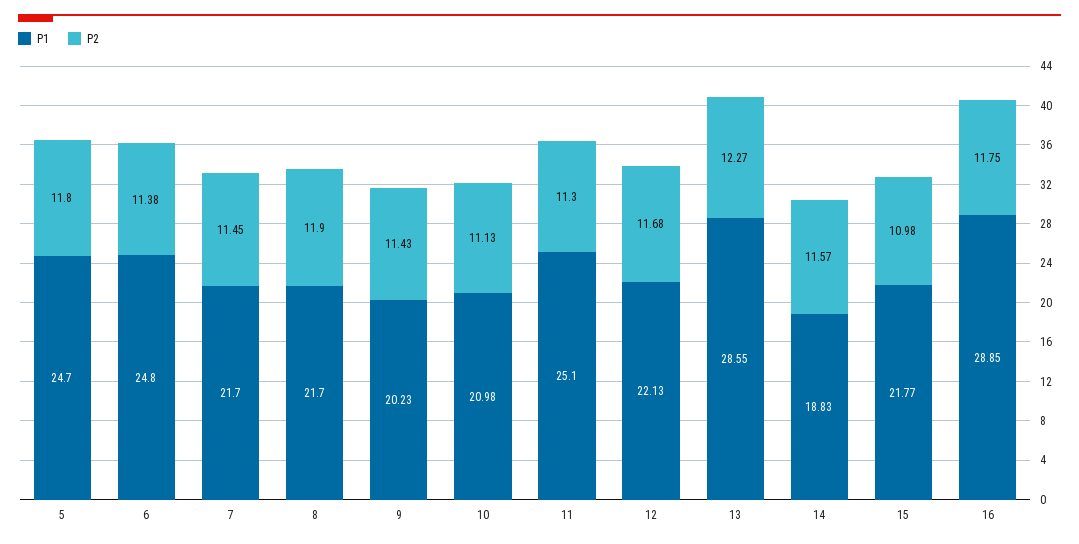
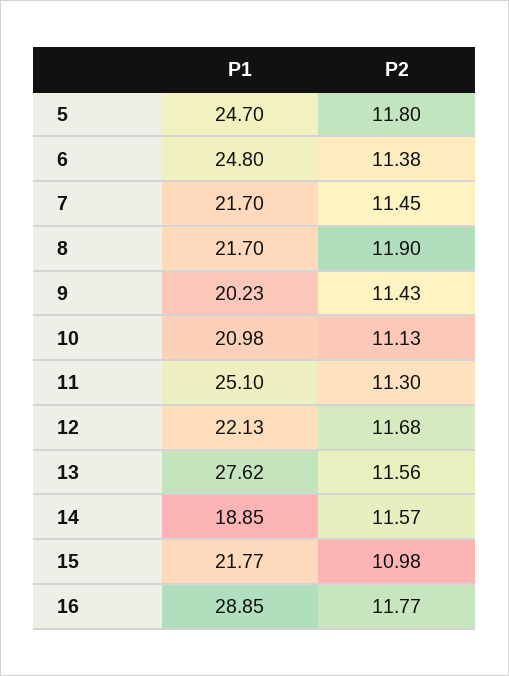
  {
    "P1": {
      "5": 24.7,
      "6": 24.8,
      "7": 21.7,
      "8": 21.7,
      "9": 20.23,
      "10": 20.98,
      "11": 25.1,
      "12": 22.13,
-     "13": 28.55,
+     "13": 27.62,
-     "14": 18.83,
+     "14": 18.85,
      "15": 21.77,
      "16": 28.85
    },
    "P2": {
      "5": 11.8,
      "6": 11.38,
      "7": 11.45,
      "8": 11.9,
      "9": 11.43,
      "10": 11.13,
      "11": 11.3,
      "12": 11.68,
-     "13": 12.27,
+     "13": 11.56,
      "14": 11.57,
      "15": 10.98,
-     "16": 11.75
+     "16": 11.77
    }
  }

